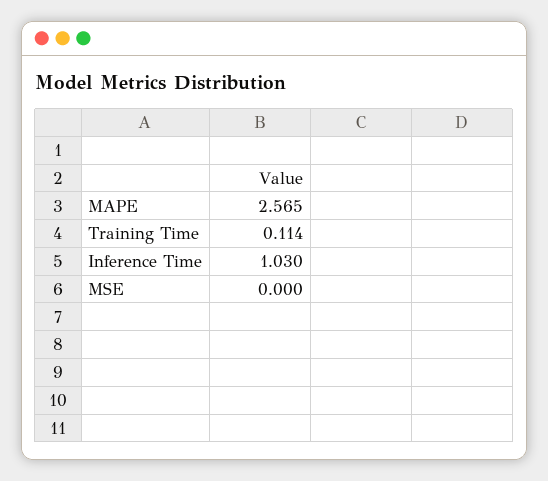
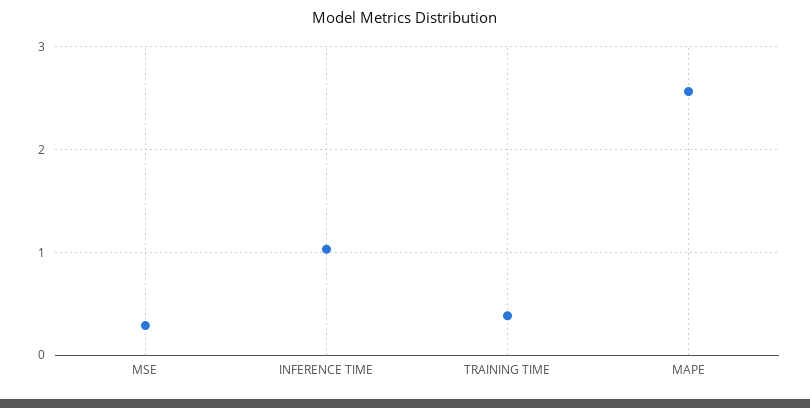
  {
    "MAPE": 2.565,
-   "Training Time": 0.114,
+   "Training Time": 0.4,
    "Inference Time": 1.03,
-   "MSE": 0
+   "MSE": 0.3
  }

